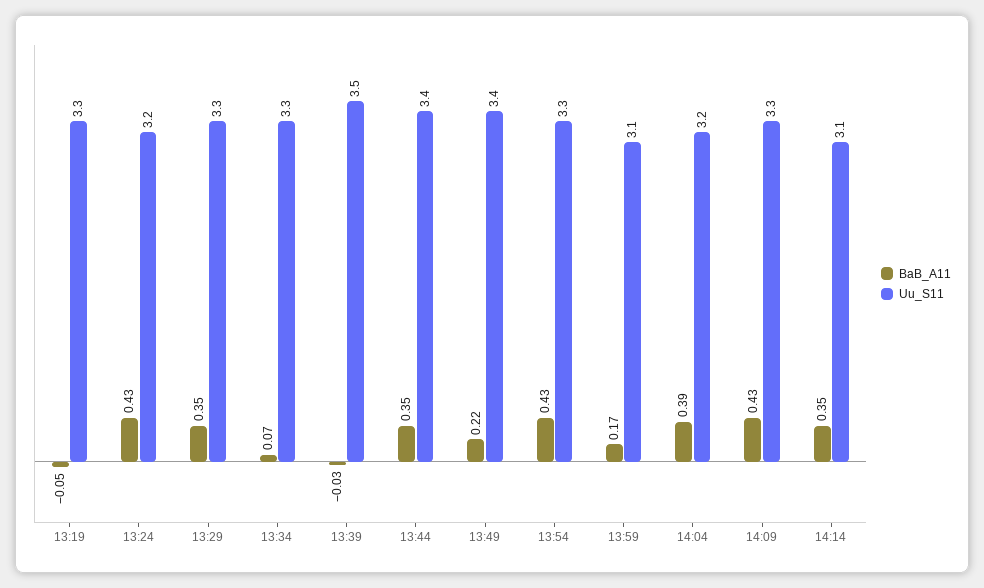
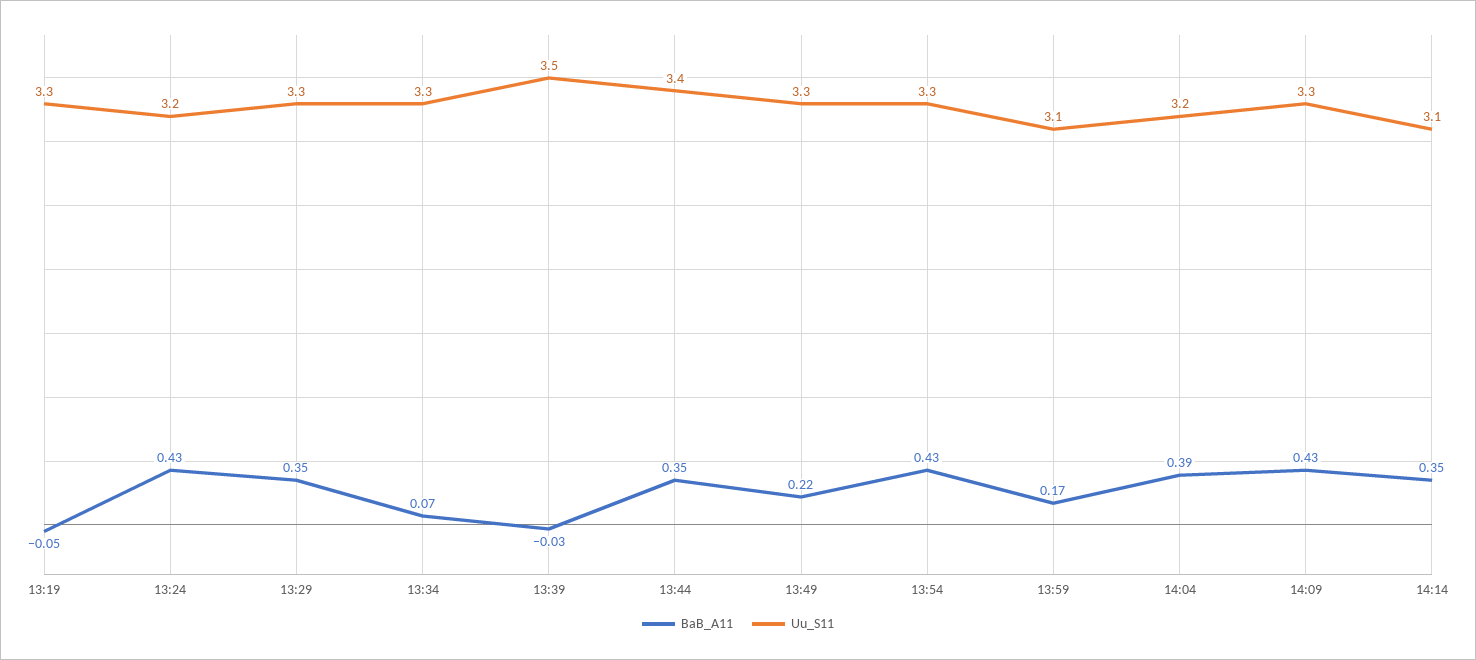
  {
    "BaB_A11": {
      "13:19": -0.05,
      "13:24": 0.43,
      "13:29": 0.35,
      "13:34": 0.07,
      "13:39": -0.03,
      "13:44": 0.35,
      "13:49": 0.22,
      "13:54": 0.43,
      "13:59": 0.17,
      "14:04": 0.39,
      "14:09": 0.43,
      "14:14": 0.35
    },
    "Uu_S11": {
      "13:19": 3.3,
      "13:24": 3.2,
      "13:29": 3.3,
      "13:34": 3.3,
      "13:39": 3.5,
      "13:44": 3.4,
-     "13:49": 3.4,
+     "13:49": 3.3,
      "13:54": 3.3,
      "13:59": 3.1,
      "14:04": 3.2,
      "14:09": 3.3,
      "14:14": 3.1
    }
  }

